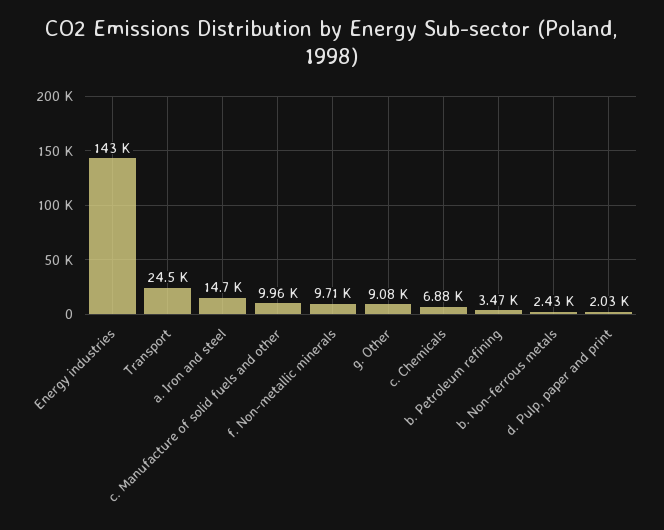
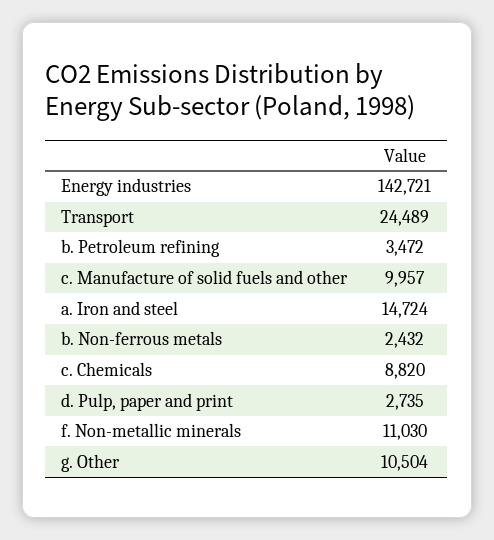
  {
    "Energy industries": 142721,
    "Transport": 24489,
    "a. Iron and steel": 14724,
    "c. Manufacture of solid fuels and other": 9957,
-   "f. Non-metallic minerals": 9710,
+   "f. Non-metallic minerals": 11030,
-   "g. Other": 9080,
+   "g. Other": 10504,
-   "c. Chemicals": 6880,
+   "c. Chemicals": 8820,
    "b. Petroleum refining": 3472,
    "b. Non-ferrous metals": 2432,
-   "d. Pulp, paper and print": 2030
+   "d. Pulp, paper and print": 2735
  }

